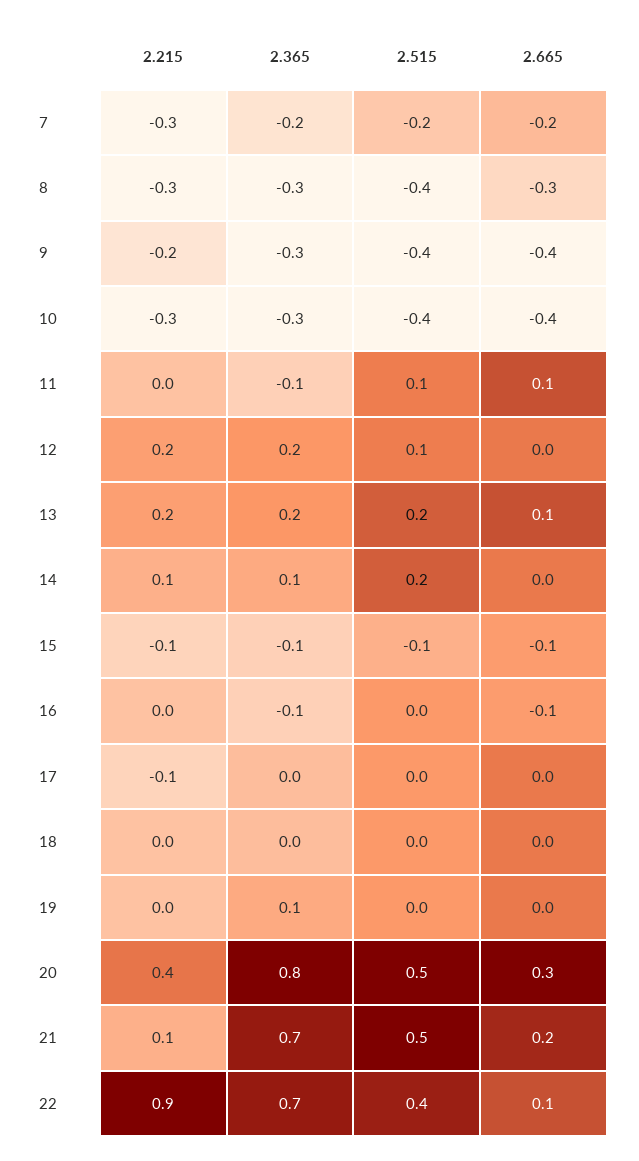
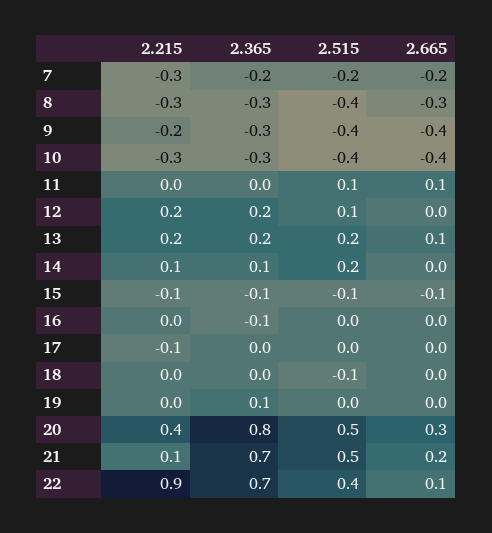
  {
    "2.215": {
      "7": -0.3,
      "8": -0.3,
      "9": -0.2,
      "10": -0.3,
      "11": 0,
      "12": 0.2,
      "13": 0.2,
      "14": 0.1,
      "15": -0.1,
      "16": 0,
      "17": -0.1,
      "18": 0,
      "19": 0,
      "20": 0.4,
      "21": 0.1,
      "22": 0.9
    },
    "2.365": {
      "7": -0.2,
      "8": -0.3,
      "9": -0.3,
      "10": -0.3,
-     "11": -0.1,
+     "11": 0,
      "12": 0.2,
      "13": 0.2,
      "14": 0.1,
      "15": -0.1,
      "16": -0.1,
      "17": 0,
      "18": 0,
      "19": 0.1,
      "20": 0.8,
      "21": 0.7,
      "22": 0.7
    },
    "2.515": {
      "7": -0.2,
      "8": -0.4,
      "9": -0.4,
      "10": -0.4,
      "11": 0.1,
      "12": 0.1,
      "13": 0.2,
      "14": 0.2,
      "15": -0.1,
      "16": 0,
      "17": 0,
-     "18": 0,
+     "18": -0.1,
      "19": 0,
      "20": 0.5,
      "21": 0.5,
      "22": 0.4
    },
    "2.665": {
      "7": -0.2,
      "8": -0.3,
      "9": -0.4,
      "10": -0.4,
      "11": 0.1,
      "12": 0,
      "13": 0.1,
      "14": 0,
      "15": -0.1,
-     "16": -0.1,
+     "16": 0,
      "17": 0,
      "18": 0,
      "19": 0,
      "20": 0.3,
      "21": 0.2,
      "22": 0.1
    }
  }

